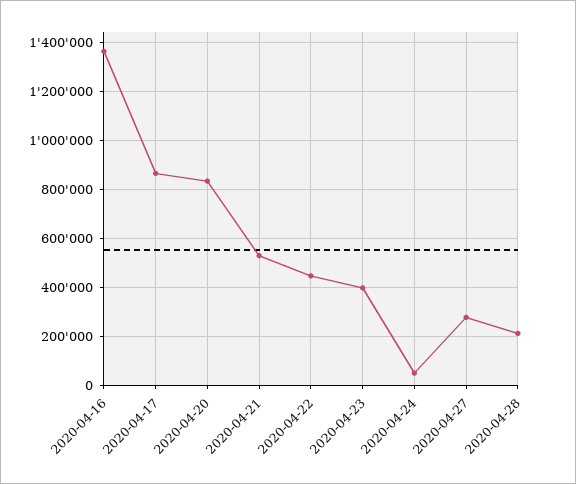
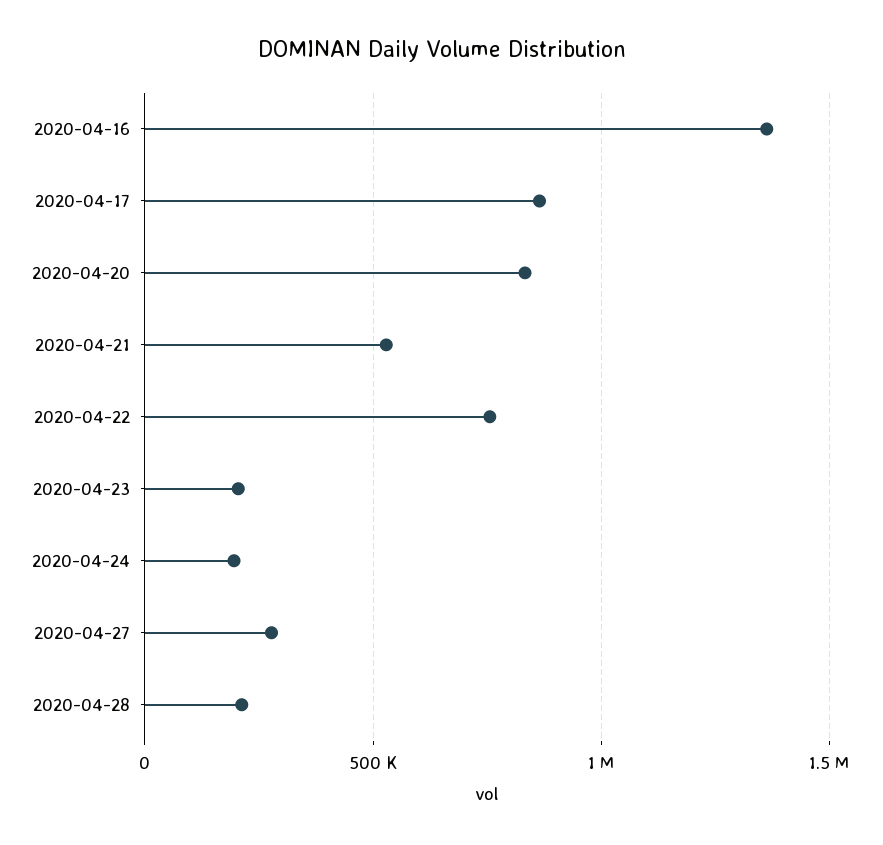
  {
    "2020-04-16": 1375000,
    "2020-04-17": 875000,
    "2020-04-20": 825000,
    "2020-04-21": 525000,
-   "2020-04-22": 450000,
+   "2020-04-22": 750000,
-   "2020-04-23": 400000,
+   "2020-04-23": 200000,
-   "2020-04-24": 50000,
+   "2020-04-24": 200000,
    "2020-04-27": 275000,
    "2020-04-28": 200000
  }

